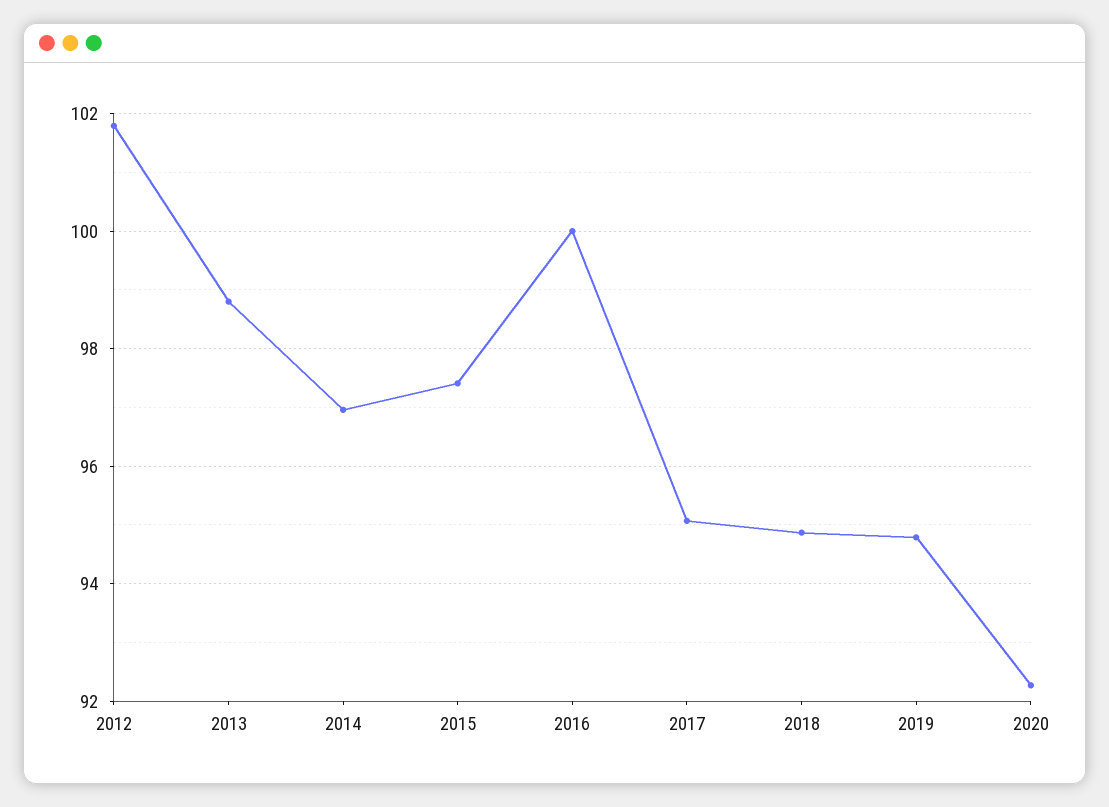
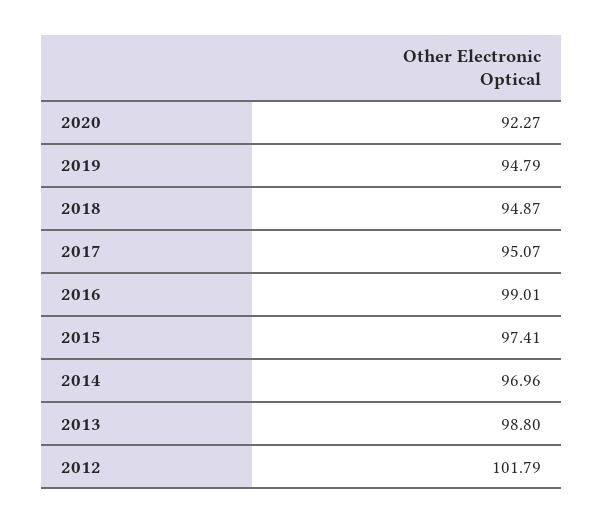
  {
    "2012": 101.79,
    "2013": 98.8,
    "2014": 96.96,
    "2015": 97.41,
-   "2016": 100,
+   "2016": 99.01,
    "2017": 95.07,
    "2018": 94.87,
    "2019": 94.79,
    "2020": 92.27
  }

